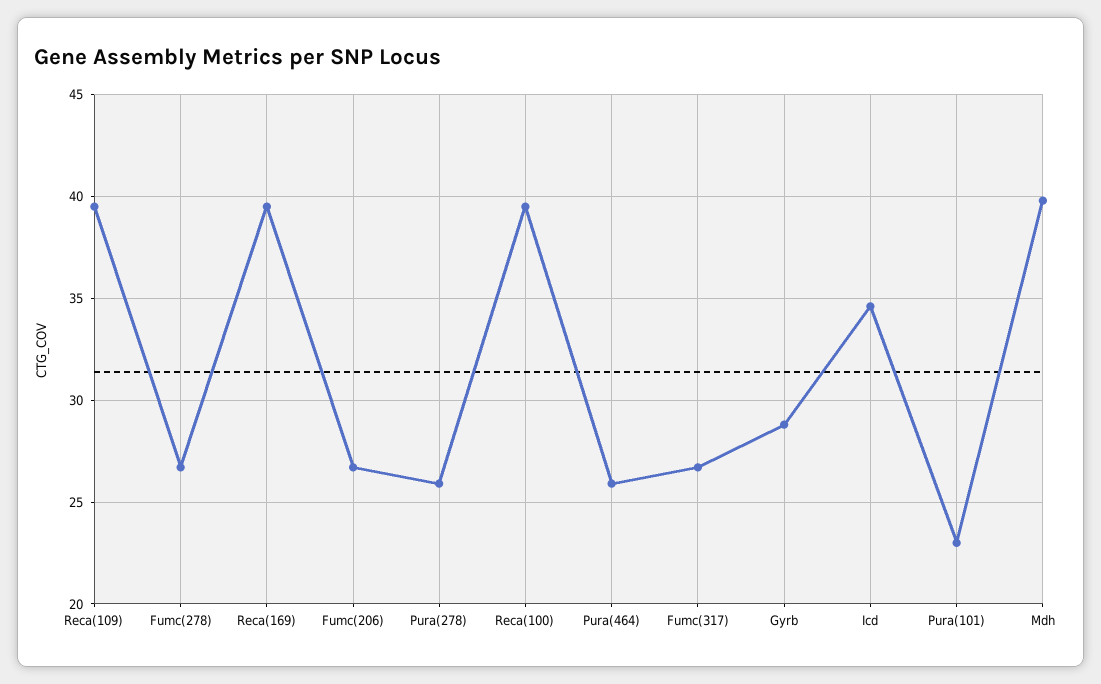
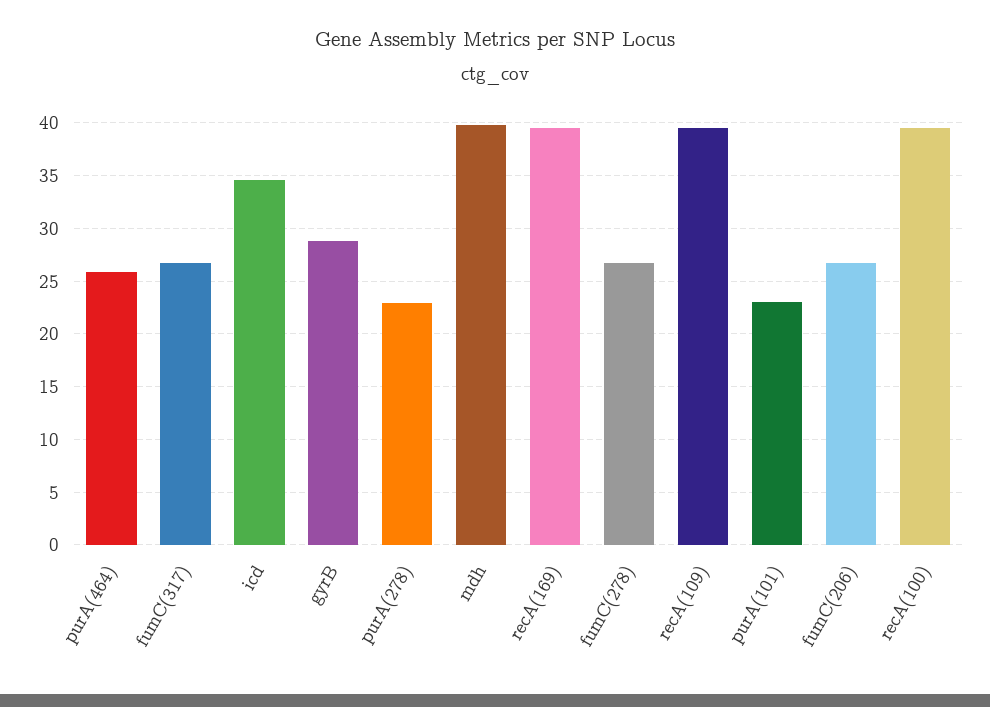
  {
    "Reca(109)": 39.5,
    "Fumc(278)": 26.5,
    "Reca(169)": 39.5,
    "Fumc(206)": 26.5,
-   "Pura(278)": 26,
+   "Pura(278)": 23,
    "Reca(100)": 39.5,
    "Pura(464)": 26,
    "Fumc(317)": 26.5,
    "Gyrb": 29,
    "Icd": 34.5,
    "Pura(101)": 23,
    "Mdh": 40
  }

